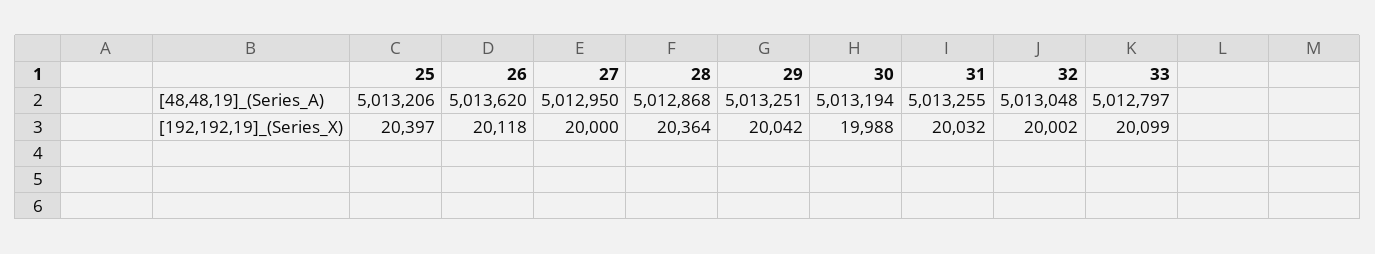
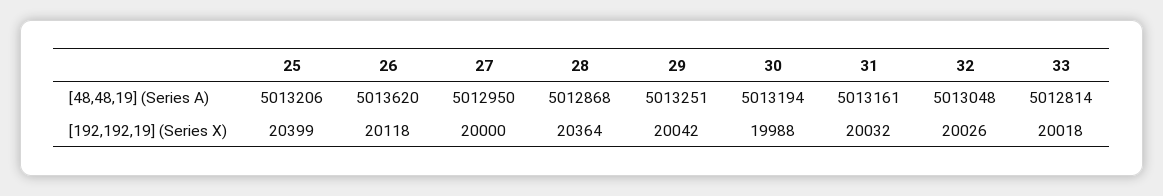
  {
    "25": {
      "[48,48,19]_(Series_A)": 5013206,
-     "[192,192,19]_(Series_X)": 20397
+     "[192,192,19]_(Series_X)": 20399
    },
    "26": {
      "[48,48,19]_(Series_A)": 5013620,
      "[192,192,19]_(Series_X)": 20118
    },
    "27": {
      "[48,48,19]_(Series_A)": 5012950,
      "[192,192,19]_(Series_X)": 20000
    },
    "28": {
      "[48,48,19]_(Series_A)": 5012868,
      "[192,192,19]_(Series_X)": 20364
    },
    "29": {
      "[48,48,19]_(Series_A)": 5013251,
      "[192,192,19]_(Series_X)": 20042
    },
    "30": {
      "[48,48,19]_(Series_A)": 5013194,
      "[192,192,19]_(Series_X)": 19988
    },
    "31": {
-     "[48,48,19]_(Series_A)": 5013255,
+     "[48,48,19]_(Series_A)": 5013161,
      "[192,192,19]_(Series_X)": 20032
    },
    "32": {
      "[48,48,19]_(Series_A)": 5013048,
-     "[192,192,19]_(Series_X)": 20002
+     "[192,192,19]_(Series_X)": 20026
    },
    "33": {
-     "[48,48,19]_(Series_A)": 5012797,
+     "[48,48,19]_(Series_A)": 5012814,
-     "[192,192,19]_(Series_X)": 20099
+     "[192,192,19]_(Series_X)": 20018
    }
  }

